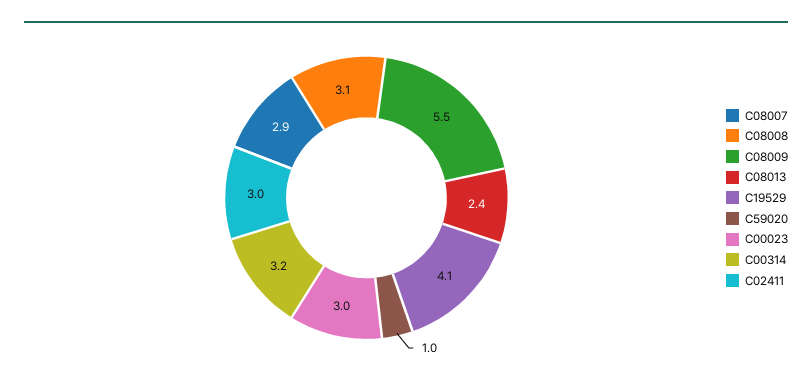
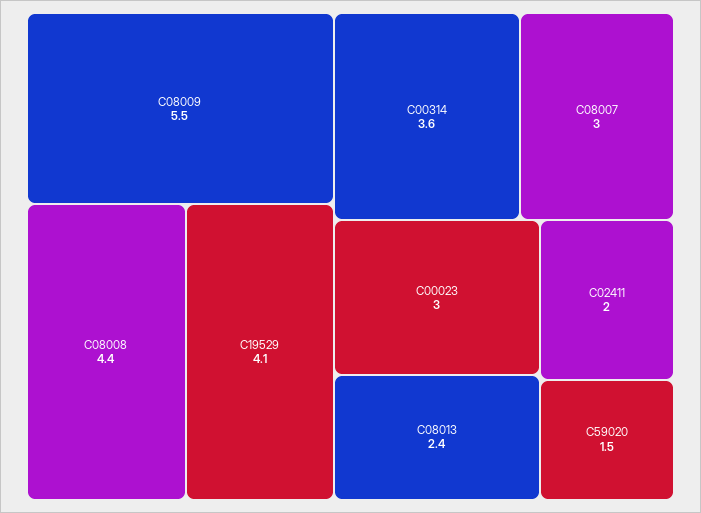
  {
-   "C08007": 2.9,
+   "C08007": 3,
-   "C08008": 3.1,
+   "C08008": 4.4,
    "C08009": 5.5,
    "C08013": 2.4,
    "C19529": 4.1,
-   "C59020": 1,
+   "C59020": 1.5,
    "C00023": 3,
-   "C00314": 3.2,
+   "C00314": 3.6,
-   "C02411": 3
+   "C02411": 2
  }

